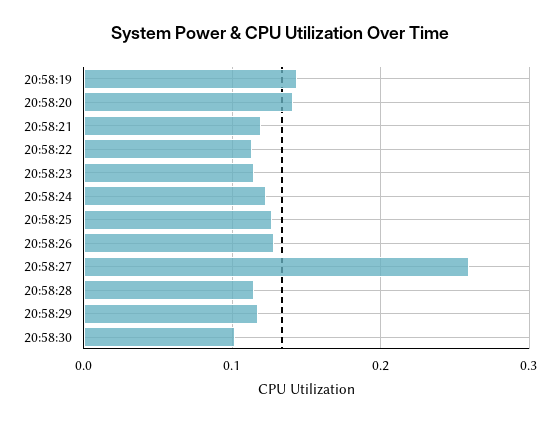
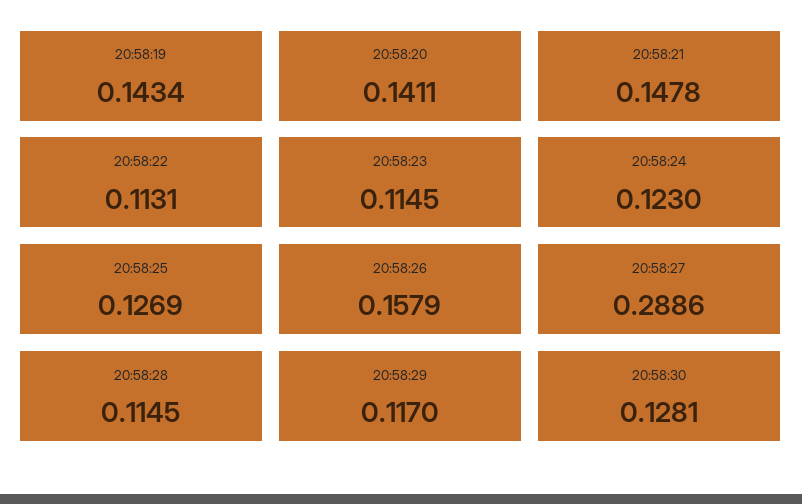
  {
    "20:58:19": 0.1434,
    "20:58:20": 0.1411,
-   "20:58:21": 0.12,
+   "20:58:21": 0.1478,
    "20:58:22": 0.1131,
    "20:58:23": 0.1145,
    "20:58:24": 0.123,
    "20:58:25": 0.1269,
-   "20:58:26": 0.13,
+   "20:58:26": 0.1579,
-   "20:58:27": 0.26,
+   "20:58:27": 0.2886,
    "20:58:28": 0.1145,
    "20:58:29": 0.117,
-   "20:58:30": 0.1
+   "20:58:30": 0.1281
  }

